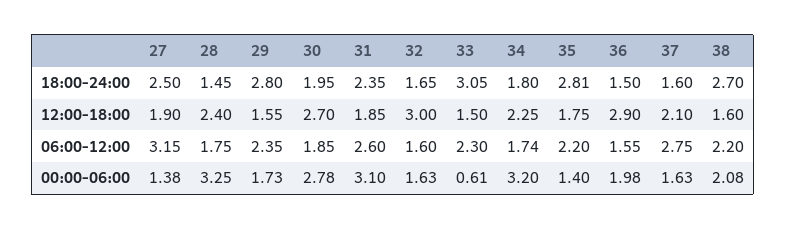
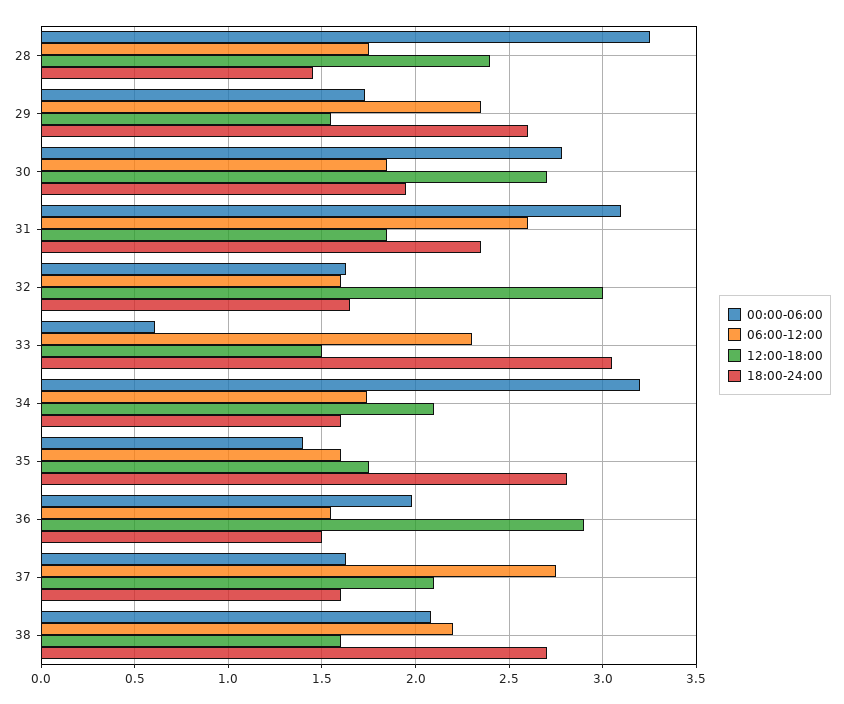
  {
    "18:00-24:00": {
-     "27": 2.5,
      "28": 1.45,
-     "29": 2.8,
+     "29": 2.6,
      "30": 1.95,
      "31": 2.35,
      "32": 1.65,
      "33": 3.05,
-     "34": 1.8,
+     "34": 1.6,
      "35": 2.81,
      "36": 1.5,
      "37": 1.6,
      "38": 2.7
    },
    "12:00-18:00": {
-     "27": 1.9,
      "28": 2.4,
      "29": 1.55,
      "30": 2.7,
      "31": 1.85,
      "32": 3,
      "33": 1.5,
-     "34": 2.25,
+     "34": 2.1,
      "35": 1.75,
      "36": 2.9,
      "37": 2.1,
      "38": 1.6
    },
    "06:00-12:00": {
-     "27": 3.15,
      "28": 1.75,
      "29": 2.35,
      "30": 1.85,
      "31": 2.6,
      "32": 1.6,
      "33": 2.3,
      "34": 1.74,
-     "35": 2.2,
+     "35": 1.6,
      "36": 1.55,
      "37": 2.75,
      "38": 2.2
    },
    "00:00-06:00": {
-     "27": 1.38,
      "28": 3.25,
      "29": 1.73,
      "30": 2.78,
      "31": 3.1,
      "32": 1.63,
      "33": 0.61,
      "34": 3.2,
      "35": 1.4,
      "36": 1.98,
      "37": 1.63,
      "38": 2.08
    }
  }

